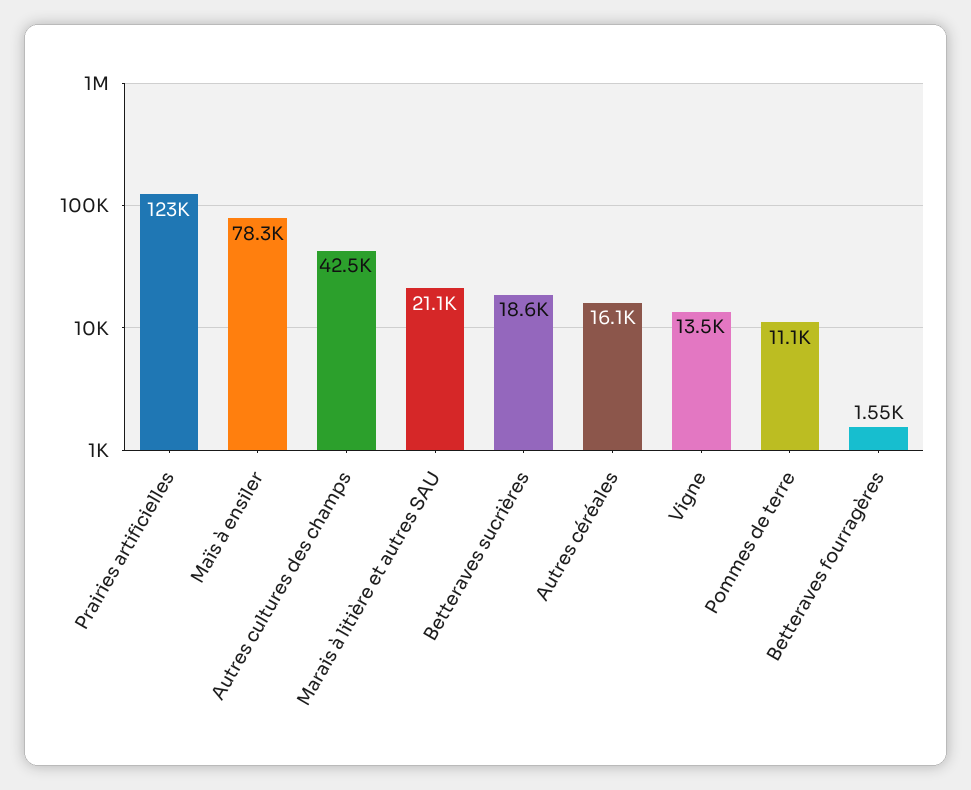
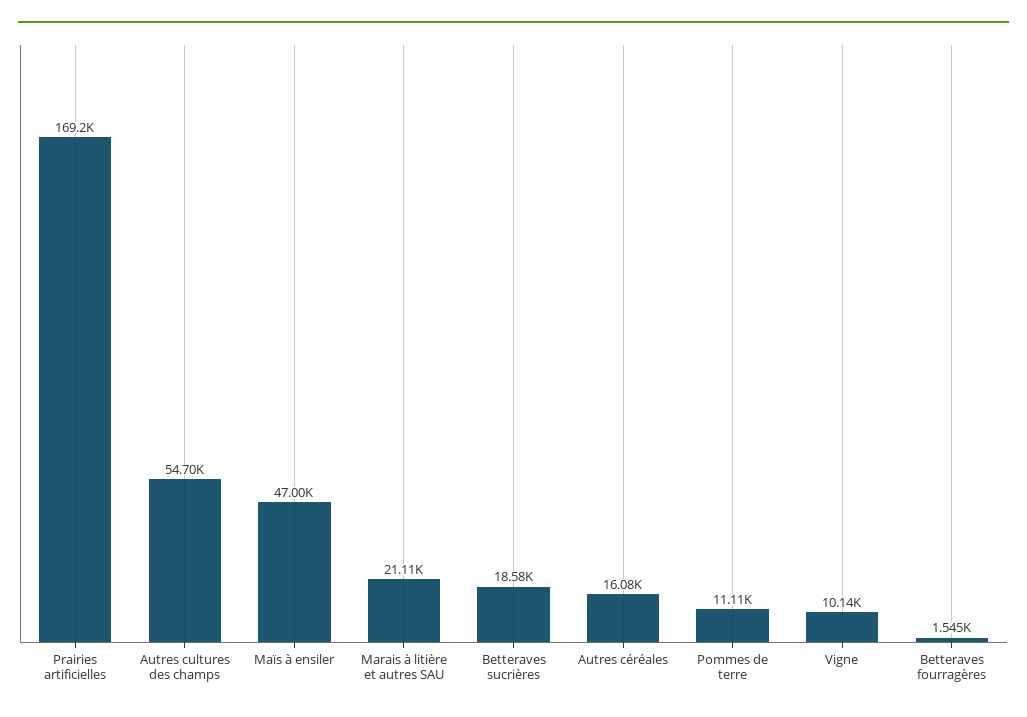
  {
-   "Prairies artificielles": 123000,
+   "Prairies artificielles": 169200,
-   "Maïs à ensiler": 78300,
+   "Maïs à ensiler": 47000,
-   "Autres cultures des champs": 42500,
+   "Autres cultures des champs": 54700,
    "Marais à litière et autres SAU": 21110,
    "Betteraves sucrières": 18580,
    "Autres céréales": 16080,
-   "Vigne": 13500,
+   "Vigne": 10140,
    "Pommes de terre": 11110,
    "Betteraves fourragères": 1545
  }

